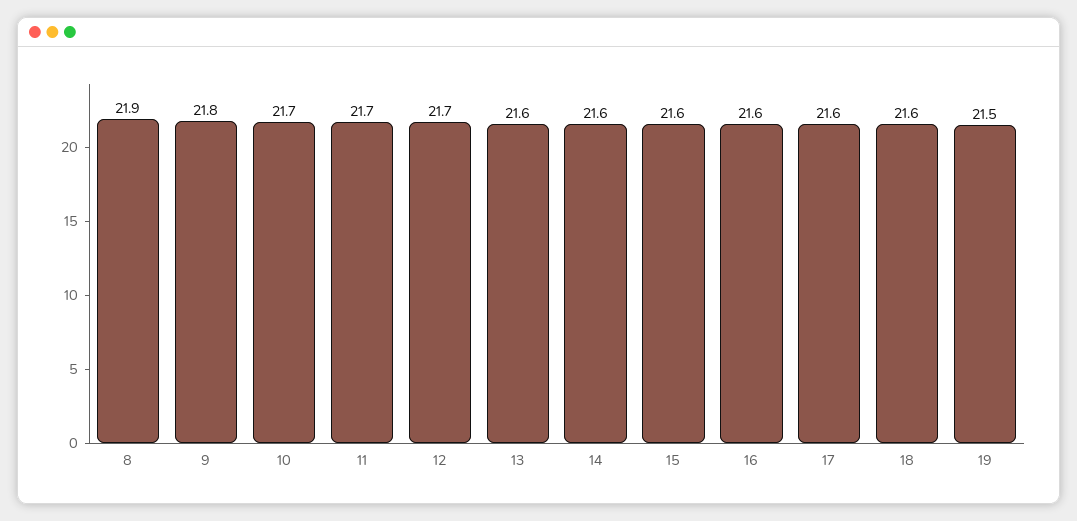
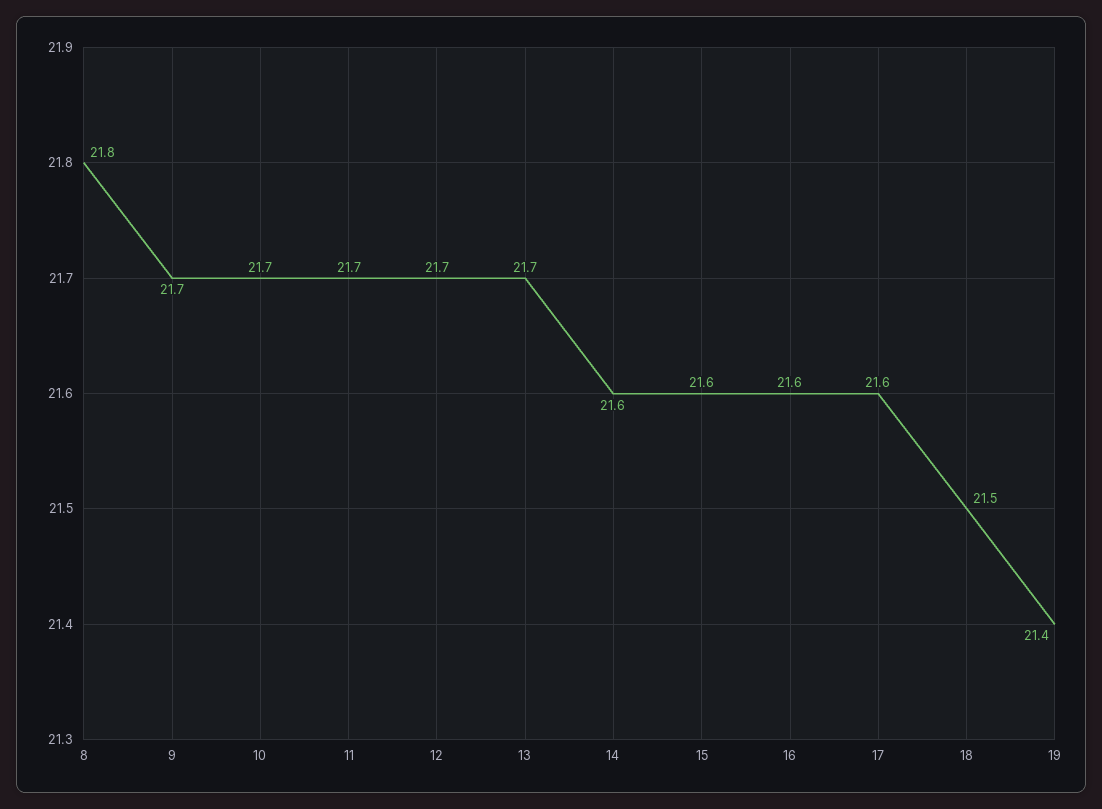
  {
-   "8": 21.9,
+   "8": 21.8,
-   "9": 21.8,
+   "9": 21.7,
    "10": 21.7,
    "11": 21.7,
    "12": 21.7,
-   "13": 21.6,
+   "13": 21.7,
    "14": 21.6,
    "15": 21.6,
    "16": 21.6,
    "17": 21.6,
-   "18": 21.6,
+   "18": 21.5,
-   "19": 21.5
+   "19": 21.4
  }

